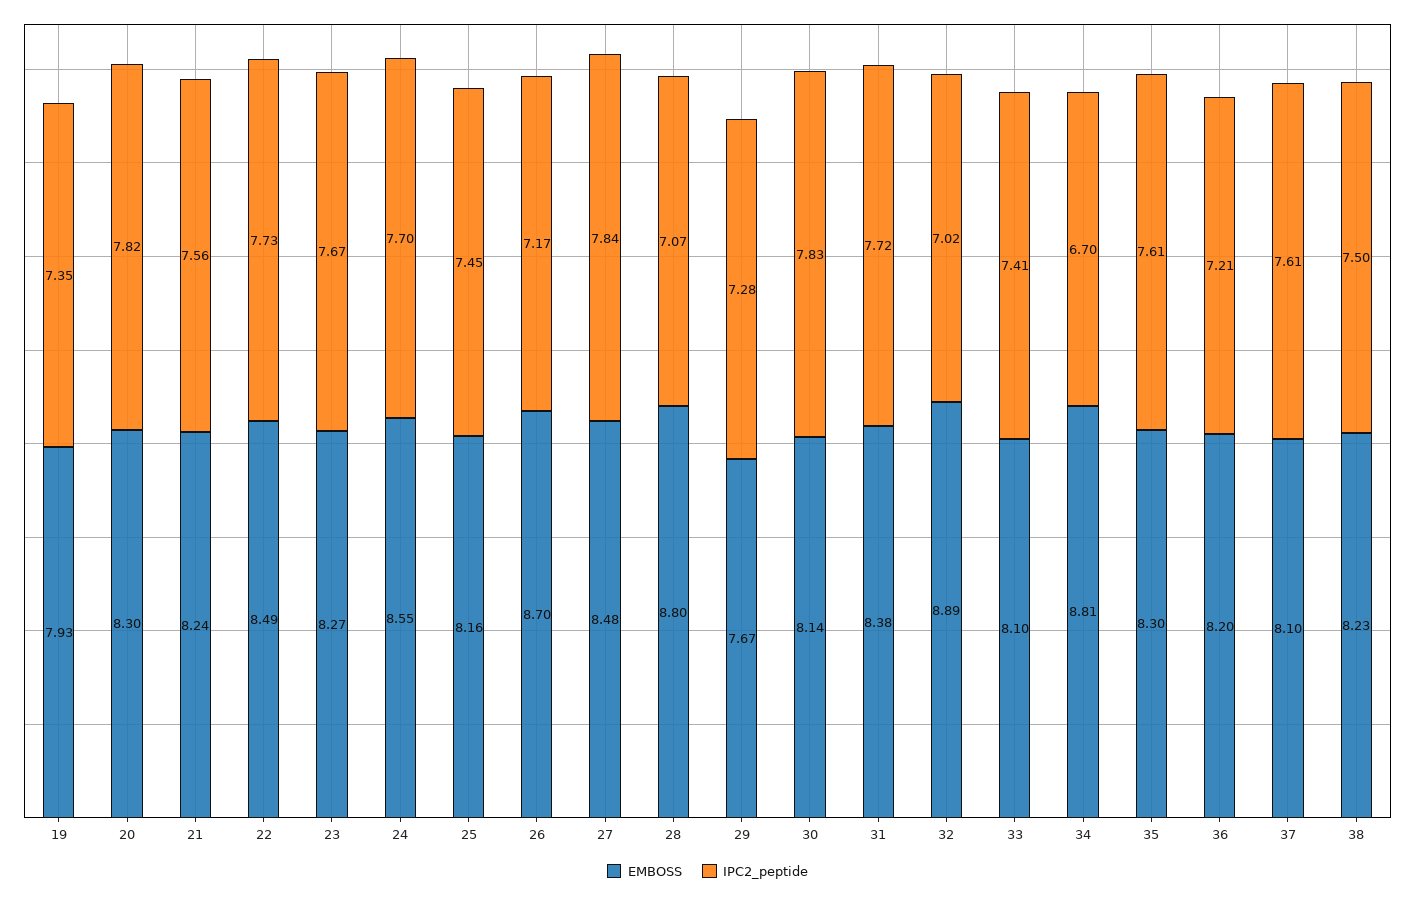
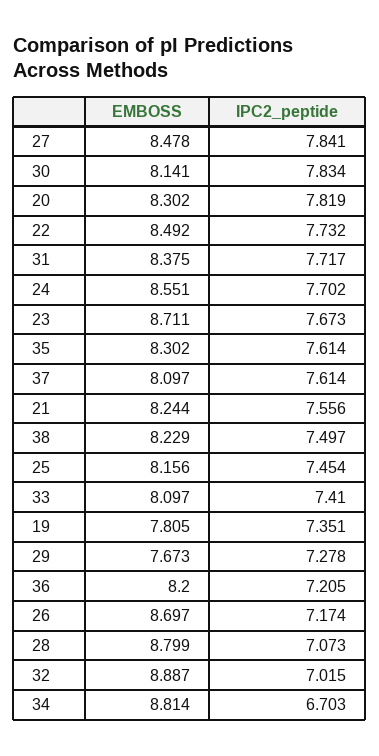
  {
    "EMBOSS": {
-     "19": 7.93,
+     "19": 7.805,
      "20": 8.302,
      "21": 8.244,
      "22": 8.492,
-     "23": 8.27,
+     "23": 8.711,
      "24": 8.551,
      "25": 8.156,
      "26": 8.697,
      "27": 8.478,
      "28": 8.799,
      "29": 7.673,
      "30": 8.141,
      "31": 8.375,
      "32": 8.887,
      "33": 8.097,
      "34": 8.814,
      "35": 8.302,
      "36": 8.2,
      "37": 8.097,
      "38": 8.229
    },
    "IPC2_peptide": {
      "19": 7.351,
      "20": 7.819,
      "21": 7.556,
      "22": 7.732,
      "23": 7.673,
      "24": 7.702,
      "25": 7.454,
      "26": 7.174,
      "27": 7.841,
      "28": 7.073,
      "29": 7.278,
      "30": 7.834,
      "31": 7.717,
      "32": 7.015,
      "33": 7.41,
      "34": 6.703,
      "35": 7.614,
      "36": 7.205,
      "37": 7.614,
      "38": 7.497
    }
  }

